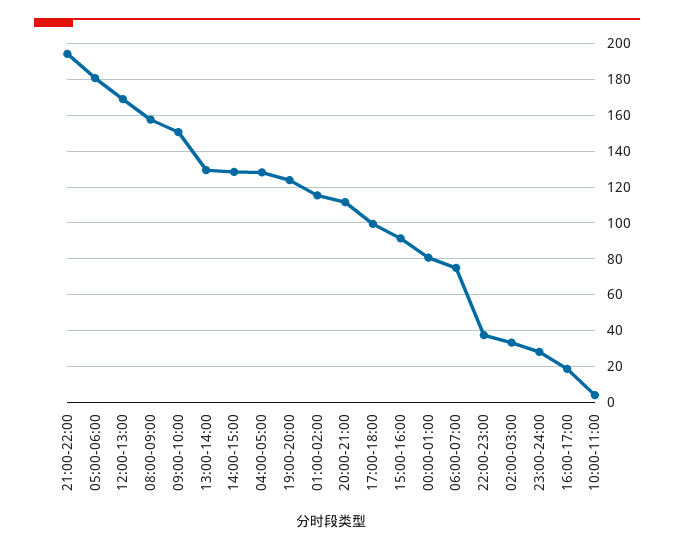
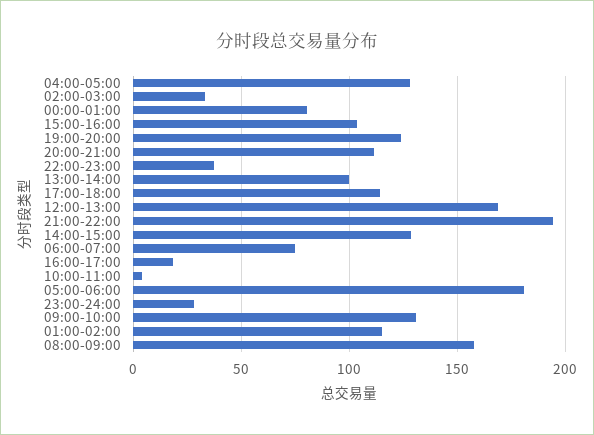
  {
    "21:00-22:00": 195,
    "05:00-06:00": 180,
    "12:00-13:00": 170,
    "08:00-09:00": 160,
-   "09:00-10:00": 150,
+   "09:00-10:00": 130,
-   "13:00-14:00": 130,
+   "13:00-14:00": 100,
    "14:00-15:00": 130,
    "04:00-05:00": 130,
    "19:00-20:00": 125,
    "01:00-02:00": 115,
    "20:00-21:00": 110,
-   "17:00-18:00": 100,
+   "17:00-18:00": 115,
-   "15:00-16:00": 90,
+   "15:00-16:00": 105,
    "00:00-01:00": 80,
    "06:00-07:00": 75,
    "22:00-23:00": 35,
    "02:00-03:00": 35,
    "23:00-24:00": 30,
    "16:00-17:00": 20,
    "10:00-11:00": 5
  }

